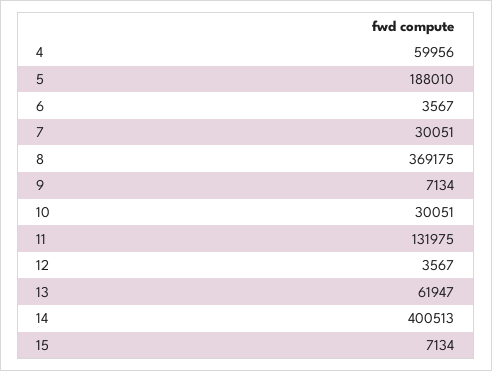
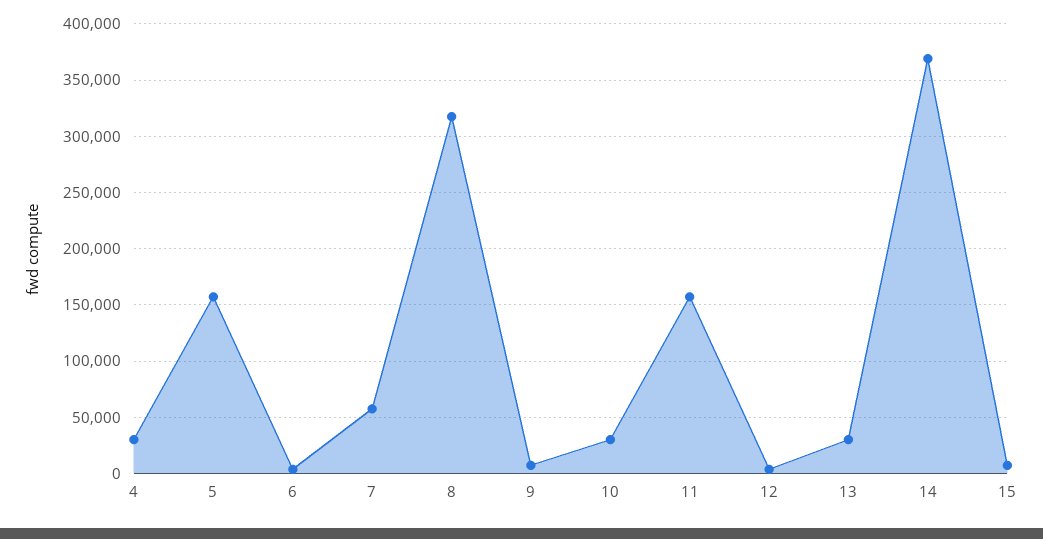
  {
-   "4": 59956,
+   "4": 30000,
-   "5": 188010,
+   "5": 160000,
    "6": 3567,
-   "7": 30051,
+   "7": 60000,
-   "8": 369175,
+   "8": 320000,
    "9": 7134,
    "10": 30051,
-   "11": 131975,
+   "11": 160000,
    "12": 3567,
-   "13": 61947,
+   "13": 30000,
-   "14": 400513,
+   "14": 370000,
    "15": 7134
  }

